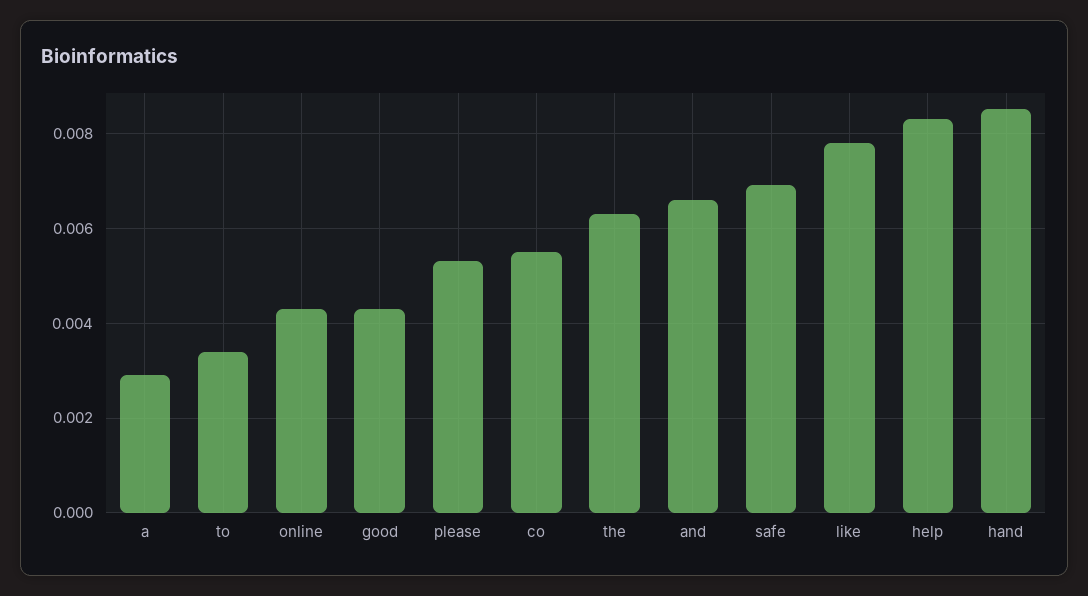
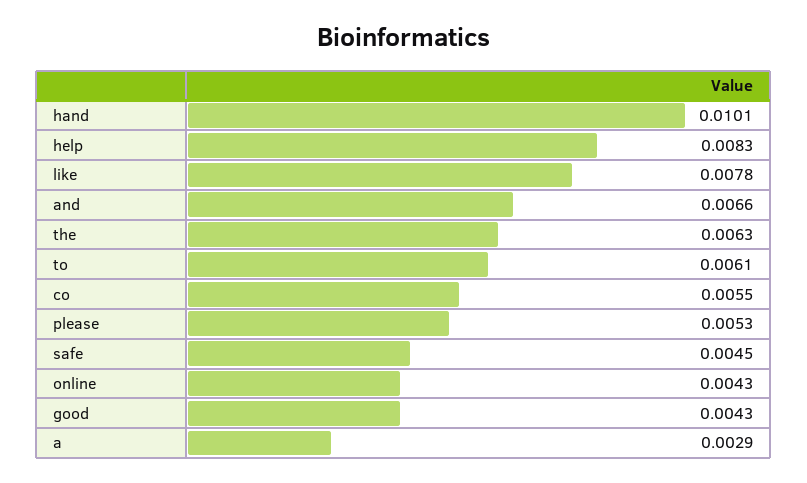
  {
    "a": 0.0029,
-   "to": 0.0035,
+   "to": 0.0061,
    "online": 0.0043,
    "good": 0.0043,
    "please": 0.0053,
    "co": 0.0055,
    "the": 0.0063,
    "and": 0.0066,
-   "safe": 0.007,
+   "safe": 0.0045,
    "like": 0.0078,
    "help": 0.0083,
-   "hand": 0.0085
+   "hand": 0.0101
  }

